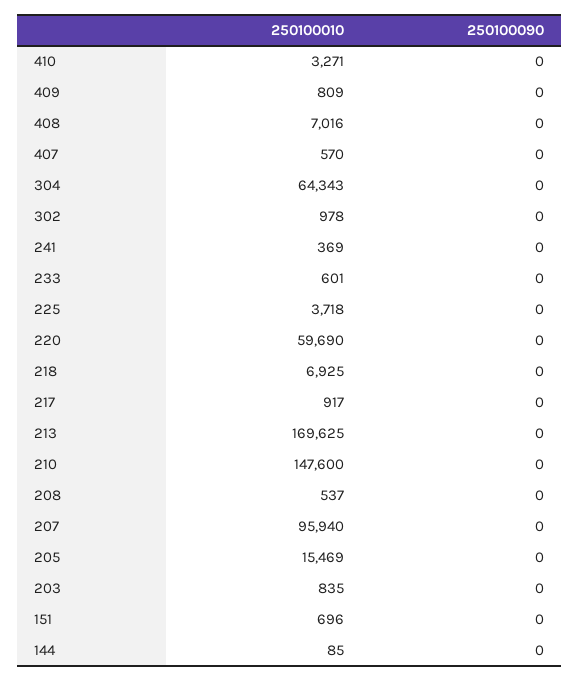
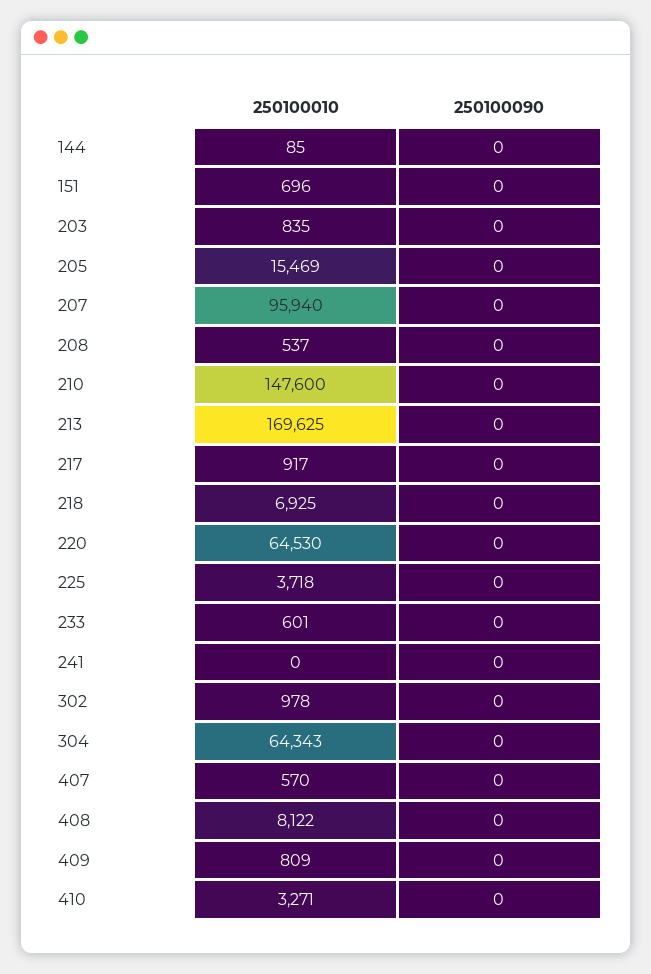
  {
    "250100010": {
      "410": 3271,
      "409": 809,
-     "408": 7016,
+     "408": 8122,
      "407": 570,
      "304": 64343,
      "302": 978,
-     "241": 369,
+     "241": 0,
      "233": 601,
      "225": 3718,
-     "220": 59690,
+     "220": 64530,
      "218": 6925,
      "217": 917,
      "213": 169625,
      "210": 147600,
      "208": 537,
      "207": 95940,
      "205": 15469,
      "203": 835,
      "151": 696,
      "144": 85
    },
    "250100090": {
      "410": 0,
      "409": 0,
      "408": 0,
      "407": 0,
      "304": 0,
      "302": 0,
      "241": 0,
      "233": 0,
      "225": 0,
      "220": 0,
      "218": 0,
      "217": 0,
      "213": 0,
      "210": 0,
      "208": 0,
      "207": 0,
      "205": 0,
      "203": 0,
      "151": 0,
      "144": 0
    }
  }

